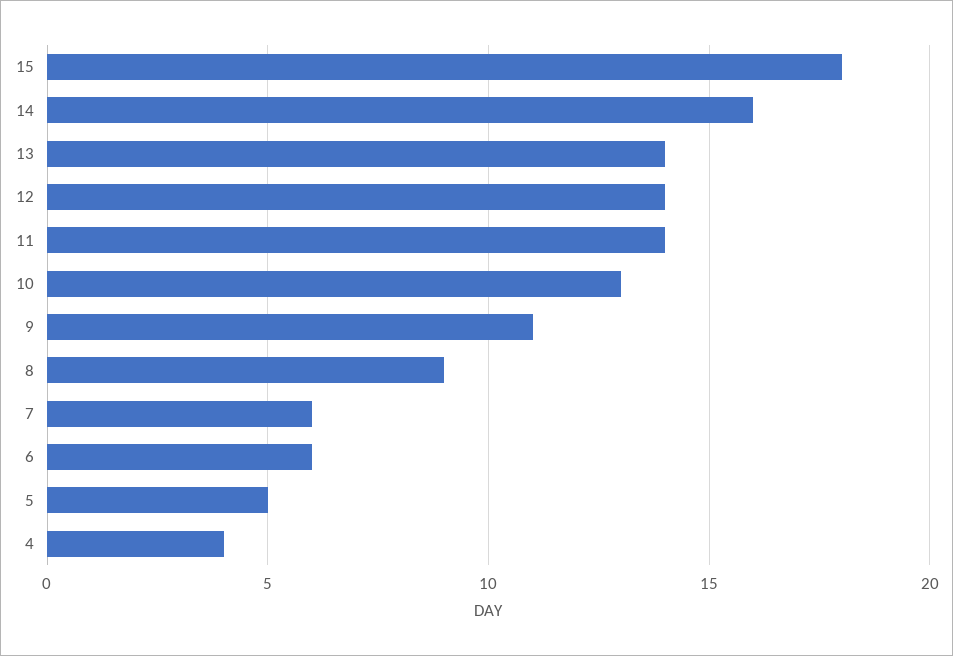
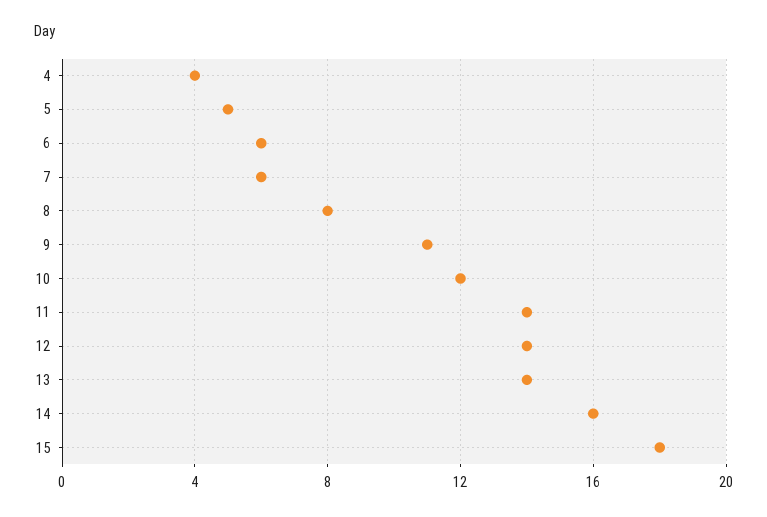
  {
    "15": 18,
    "14": 16,
    "13": 14,
    "12": 14,
    "11": 14,
-   "10": 13,
+   "10": 12,
    "9": 11,
-   "8": 9,
+   "8": 8,
    "7": 6,
    "6": 6,
    "5": 5,
    "4": 4
  }

